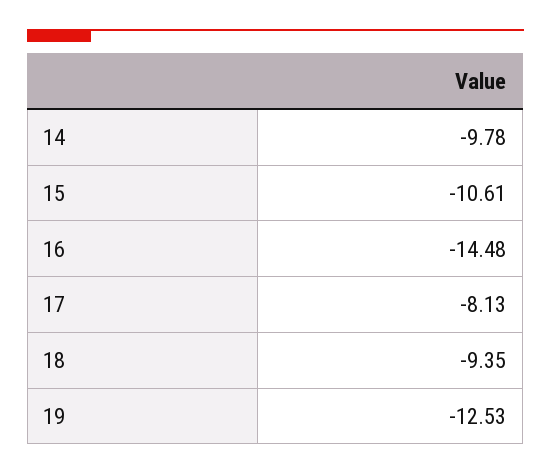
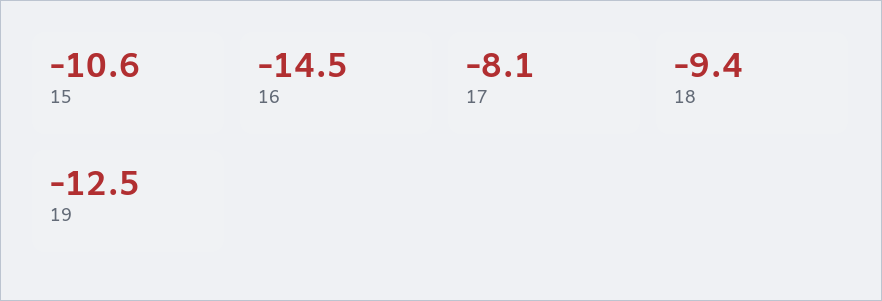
  {
-   "14": -9.78,
    "15": -10.61,
    "16": -14.48,
    "17": -8.13,
    "18": -9.35,
    "19": -12.53
  }

